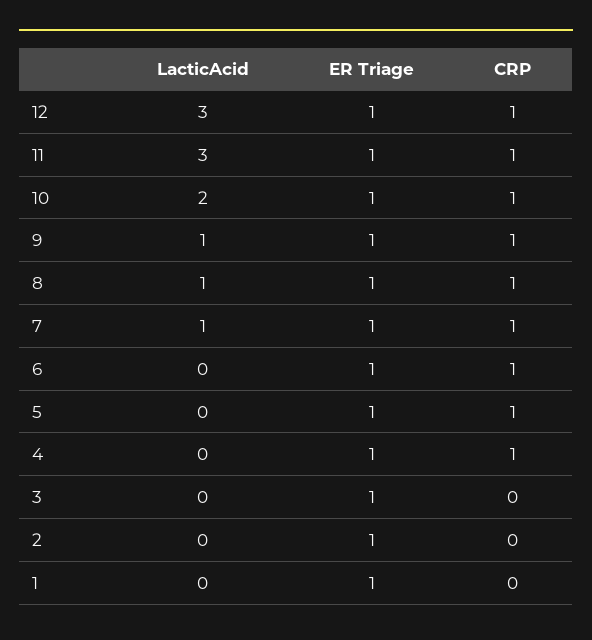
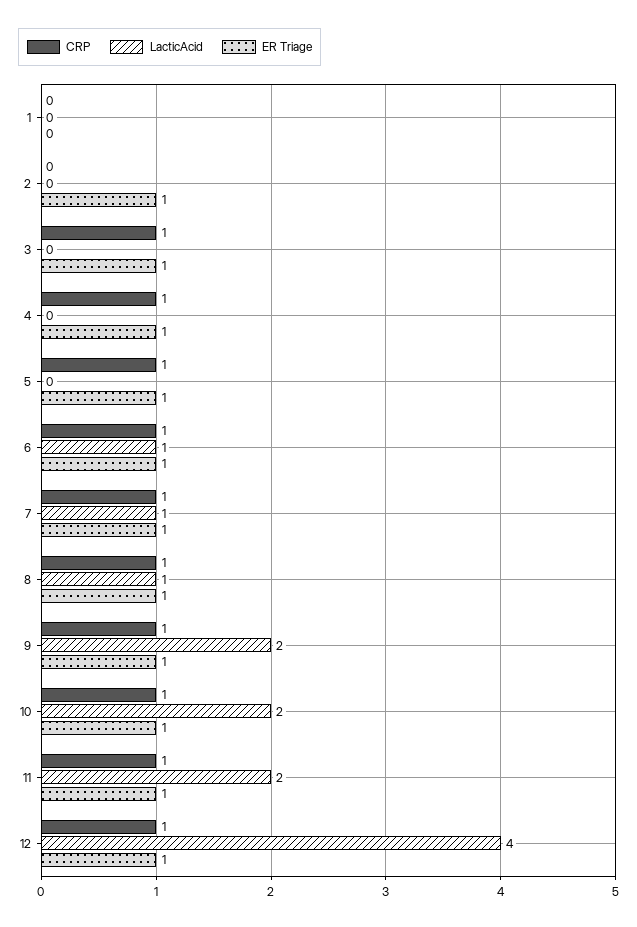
  {
    "LacticAcid": {
-     "12": 3,
+     "12": 4,
-     "11": 3,
+     "11": 2,
      "10": 2,
-     "9": 1,
+     "9": 2,
      "8": 1,
      "7": 1,
-     "6": 0,
+     "6": 1,
      "5": 0,
      "4": 0,
      "3": 0,
      "2": 0,
      "1": 0
    },
    "ER Triage": {
      "12": 1,
      "11": 1,
      "10": 1,
      "9": 1,
      "8": 1,
      "7": 1,
      "6": 1,
      "5": 1,
      "4": 1,
      "3": 1,
      "2": 1,
-     "1": 1
+     "1": 0
    },
    "CRP": {
      "12": 1,
      "11": 1,
      "10": 1,
      "9": 1,
      "8": 1,
      "7": 1,
      "6": 1,
      "5": 1,
      "4": 1,
-     "3": 0,
+     "3": 1,
      "2": 0,
      "1": 0
    }
  }

